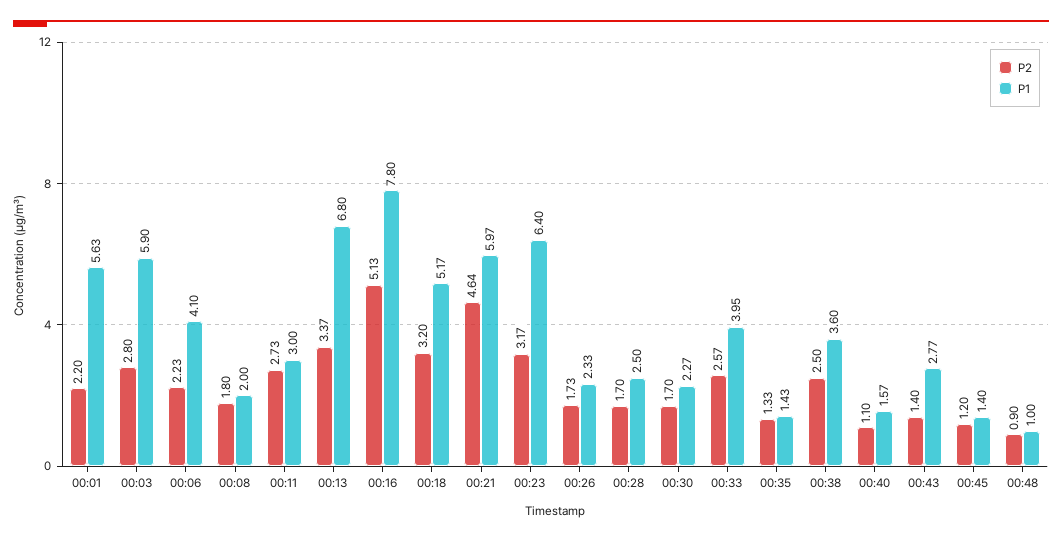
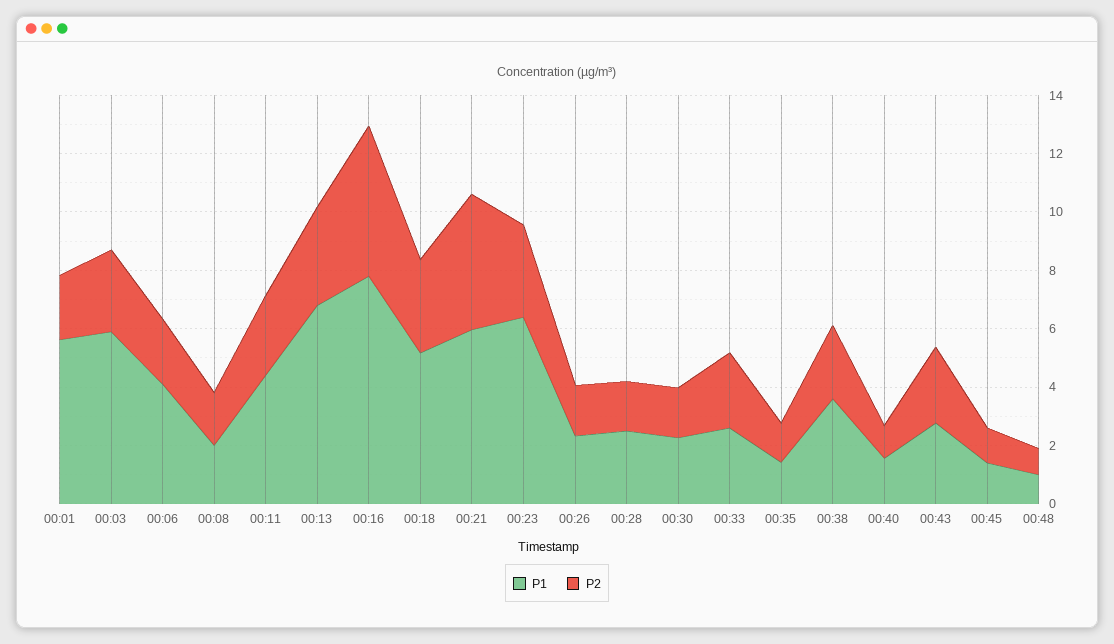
  {
    "P2": {
      "00:01": 2.2,
      "00:03": 2.8,
      "00:06": 2.23,
      "00:08": 1.8,
      "00:11": 2.73,
      "00:13": 3.37,
      "00:16": 5.13,
      "00:18": 3.2,
      "00:21": 4.64,
      "00:23": 3.17,
      "00:26": 1.73,
      "00:28": 1.7,
      "00:30": 1.7,
      "00:33": 2.57,
      "00:35": 1.33,
      "00:38": 2.5,
      "00:40": 1.1,
-     "00:43": 1.4,
+     "00:43": 2.5,
      "00:45": 1.2,
      "00:48": 0.9
    },
    "P1": {
      "00:01": 5.63,
      "00:03": 5.9,
      "00:06": 4.1,
      "00:08": 2,
-     "00:11": 3,
+     "00:11": 4.5,
      "00:13": 6.8,
      "00:16": 7.8,
      "00:18": 5.17,
      "00:21": 5.97,
      "00:23": 6.4,
      "00:26": 2.33,
      "00:28": 2.5,
      "00:30": 2.27,
-     "00:33": 3.95,
+     "00:33": 2.5,
      "00:35": 1.43,
      "00:38": 3.6,
      "00:40": 1.57,
      "00:43": 2.77,
      "00:45": 1.4,
      "00:48": 1
    }
  }

